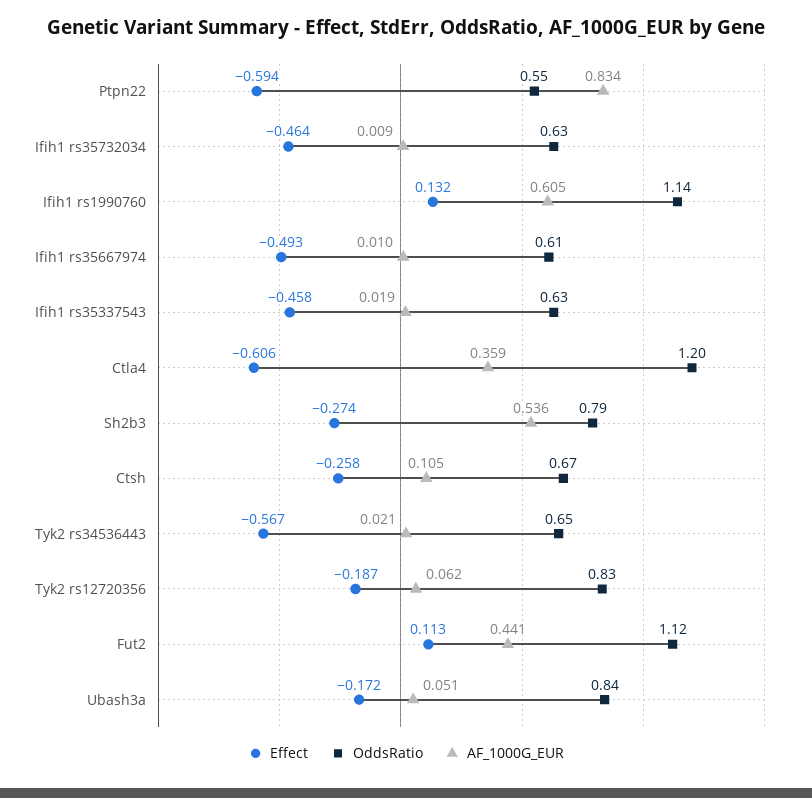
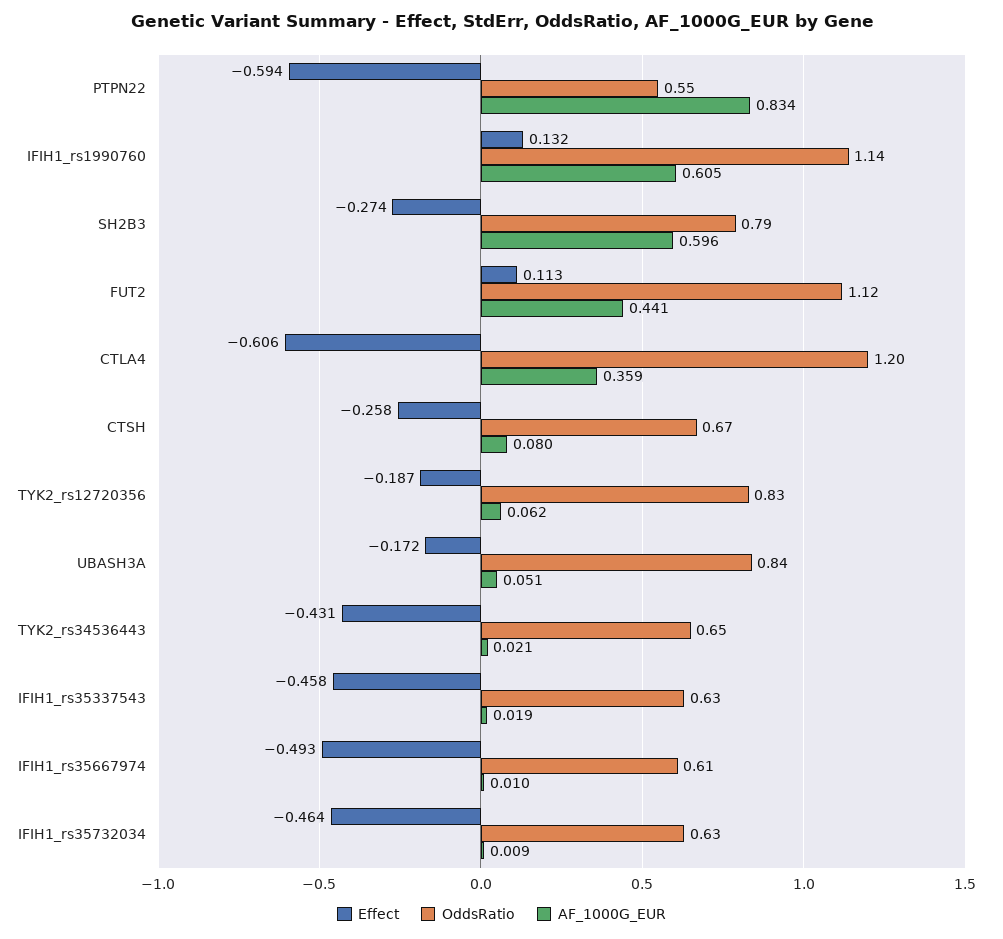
  {
    "Effect": {
      "Ptpn22": -0.594,
      "Ifih1 rs35732034": -0.464,
      "Ifih1 rs1990760": 0.132,
      "Ifih1 rs35667974": -0.493,
      "Ifih1 rs35337543": -0.458,
      "Ctla4": -0.606,
      "Sh2b3": -0.274,
      "Ctsh": -0.258,
-     "Tyk2 rs34536443": -0.567,
+     "Tyk2 rs34536443": -0.431,
      "Tyk2 rs12720356": -0.187,
      "Fut2": 0.113,
      "Ubash3a": -0.172
    },
    "OddsRatio": {
      "Ptpn22": 0.55,
      "Ifih1 rs35732034": 0.63,
      "Ifih1 rs1990760": 1.14,
      "Ifih1 rs35667974": 0.61,
      "Ifih1 rs35337543": 0.63,
      "Ctla4": 1.2,
      "Sh2b3": 0.79,
      "Ctsh": 0.67,
      "Tyk2 rs34536443": 0.65,
      "Tyk2 rs12720356": 0.83,
      "Fut2": 1.12,
      "Ubash3a": 0.84
    },
    "AF_1000G_EUR": {
      "Ptpn22": 0.834,
      "Ifih1 rs35732034": 0.009,
      "Ifih1 rs1990760": 0.605,
      "Ifih1 rs35667974": 0.01,
      "Ifih1 rs35337543": 0.019,
      "Ctla4": 0.359,
-     "Sh2b3": 0.536,
+     "Sh2b3": 0.596,
-     "Ctsh": 0.105,
+     "Ctsh": 0.08,
      "Tyk2 rs34536443": 0.021,
      "Tyk2 rs12720356": 0.062,
      "Fut2": 0.441,
      "Ubash3a": 0.051
    }
  }

